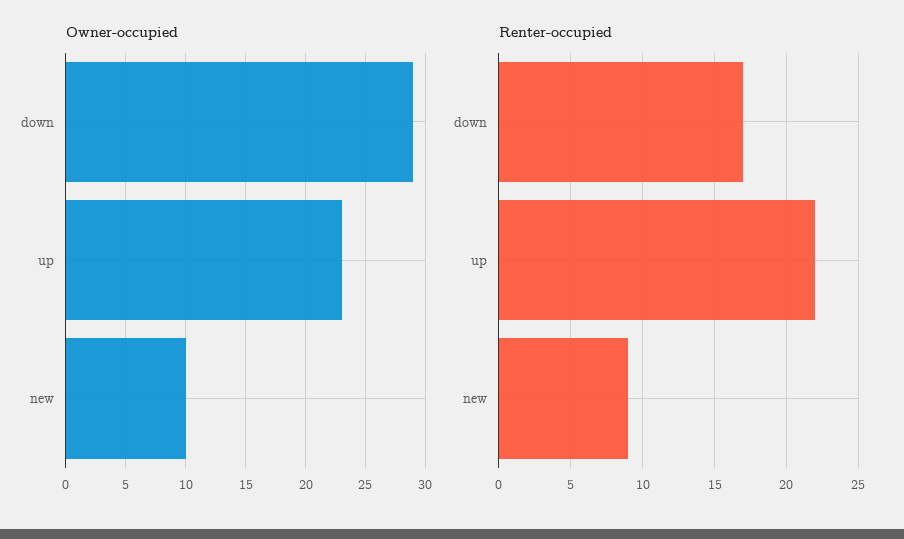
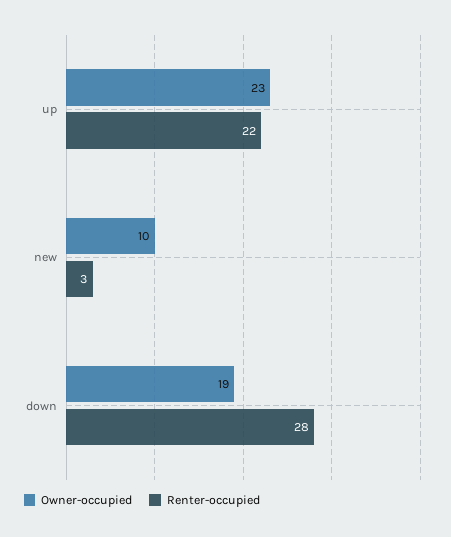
  {
    "Owner-occupied": {
-     "down": 29,
+     "down": 19,
      "up": 23,
      "new": 10
    },
    "Renter-occupied": {
-     "down": 17,
+     "down": 28,
      "up": 22,
-     "new": 9
+     "new": 3
    }
  }

